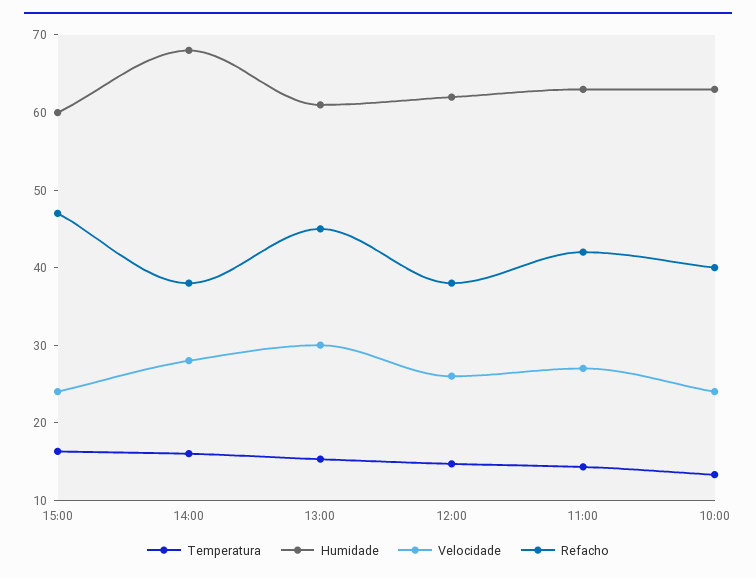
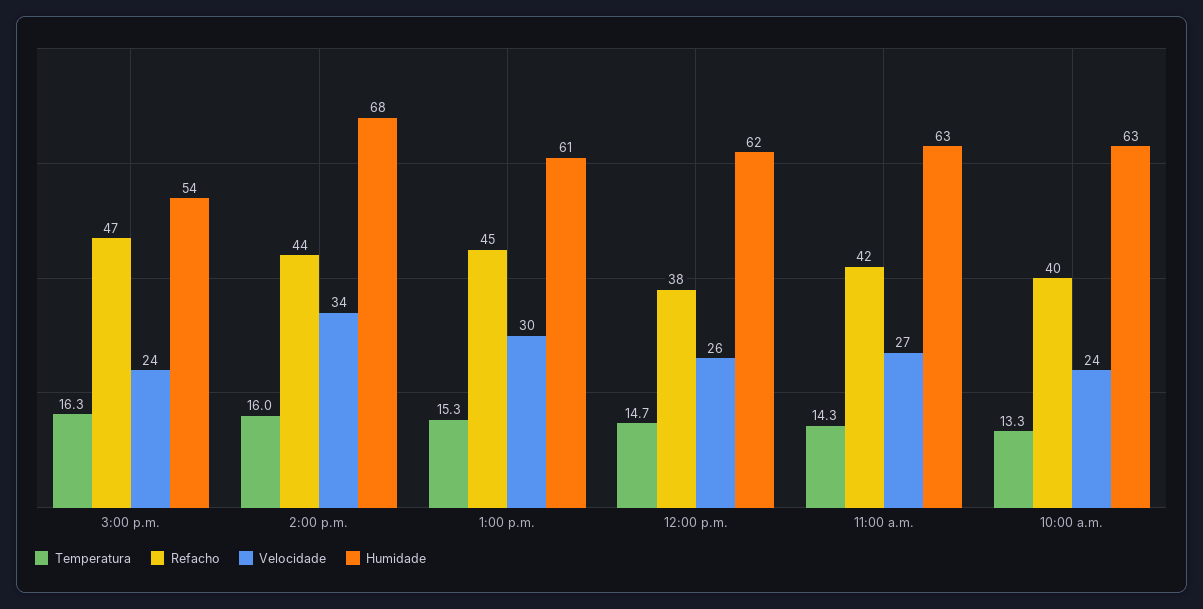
  {
    "Temperatura": {
      "15:00": 16.3,
      "14:00": 16,
      "13:00": 15.3,
      "12:00": 14.7,
      "11:00": 14.3,
      "10:00": 13.3
    },
    "Humidade": {
-     "15:00": 60,
+     "15:00": 54,
      "14:00": 68,
      "13:00": 61,
      "12:00": 62,
      "11:00": 63,
      "10:00": 63
    },
    "Velocidade": {
      "15:00": 24,
-     "14:00": 28,
+     "14:00": 34,
      "13:00": 30,
      "12:00": 26,
      "11:00": 27,
      "10:00": 24
    },
    "Refacho": {
      "15:00": 47,
-     "14:00": 38,
+     "14:00": 44,
      "13:00": 45,
      "12:00": 38,
      "11:00": 42,
      "10:00": 40
    }
  }

